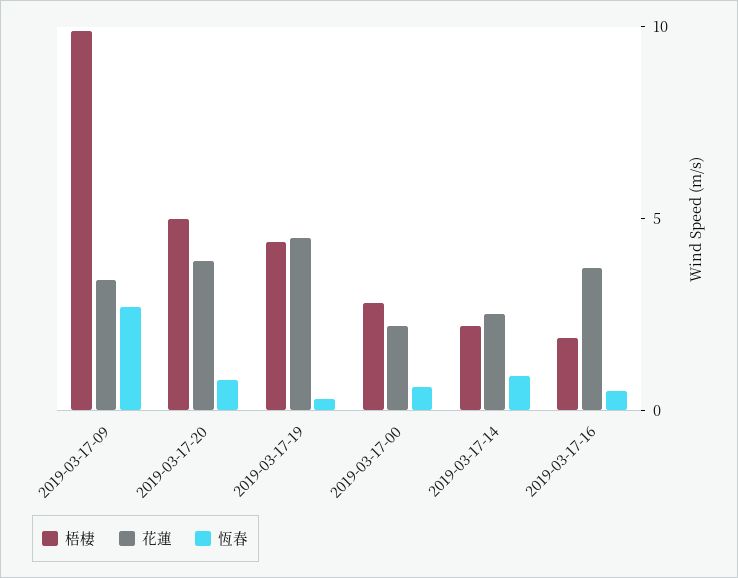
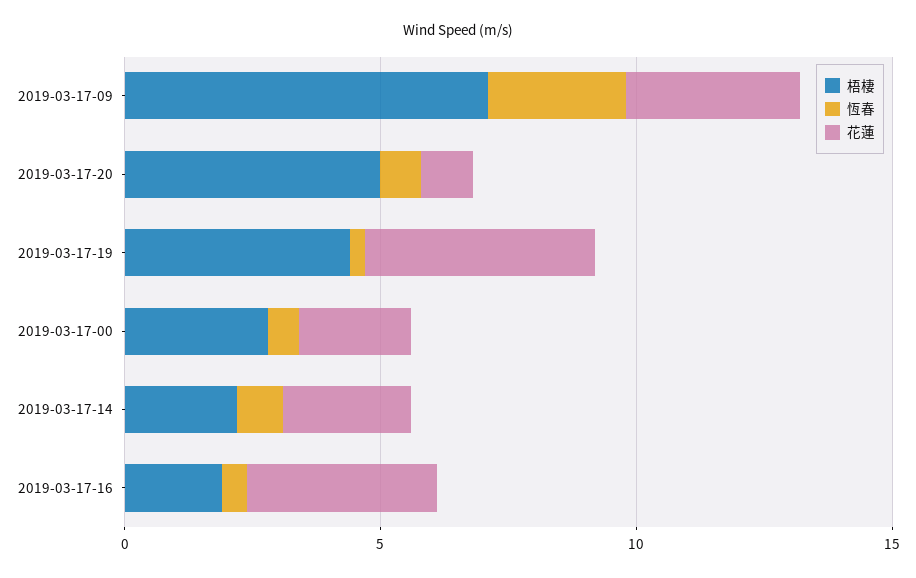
  {
    "梧棲": {
-     "2019-03-17-09": 10,
+     "2019-03-17-09": 7,
      "2019-03-17-20": 5,
      "2019-03-17-19": 4,
      "2019-03-17-00": 3,
      "2019-03-17-14": 2,
      "2019-03-17-16": 2
    },
    "花蓮": {
      "2019-03-17-09": 3,
-     "2019-03-17-20": 4,
+     "2019-03-17-20": 1,
      "2019-03-17-19": 5,
      "2019-03-17-00": 2,
      "2019-03-17-14": 3,
      "2019-03-17-16": 4
    },
    "恆春": {
      "2019-03-17-09": 3,
      "2019-03-17-20": 1,
      "2019-03-17-19": 0,
      "2019-03-17-00": 1,
      "2019-03-17-14": 1,
      "2019-03-17-16": 1
    }
  }

